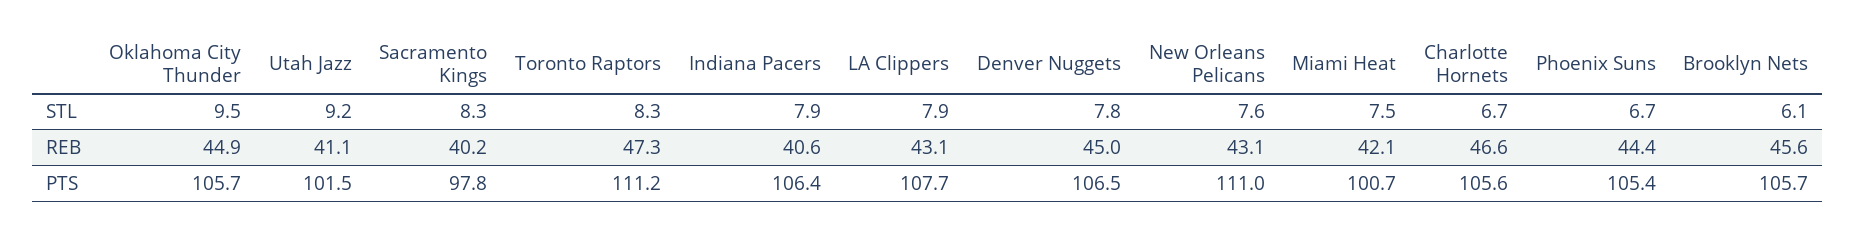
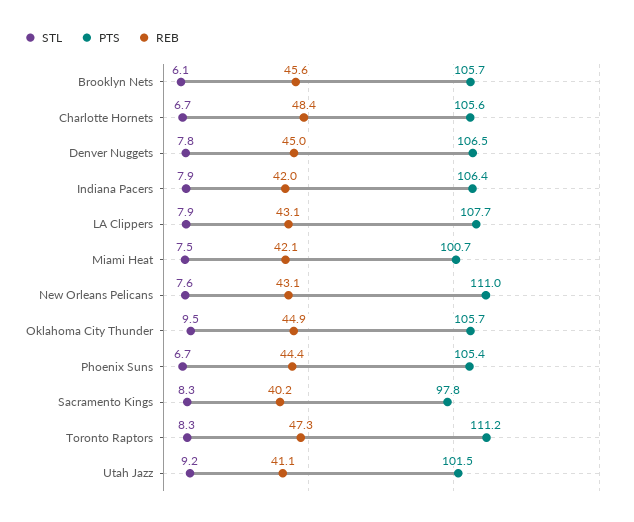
  {
    "STL": {
      "Oklahoma City Thunder": 9.5,
      "Utah Jazz": 9.2,
      "Sacramento Kings": 8.3,
      "Toronto Raptors": 8.3,
      "Indiana Pacers": 7.9,
      "LA Clippers": 7.9,
      "Denver Nuggets": 7.8,
      "New Orleans Pelicans": 7.6,
      "Miami Heat": 7.5,
      "Charlotte Hornets": 6.7,
      "Phoenix Suns": 6.7,
      "Brooklyn Nets": 6.1
    },
    "REB": {
      "Oklahoma City Thunder": 44.9,
      "Utah Jazz": 41.1,
      "Sacramento Kings": 40.2,
      "Toronto Raptors": 47.3,
-     "Indiana Pacers": 40.6,
+     "Indiana Pacers": 42,
      "LA Clippers": 43.1,
      "Denver Nuggets": 45,
      "New Orleans Pelicans": 43.1,
      "Miami Heat": 42.1,
-     "Charlotte Hornets": 46.6,
+     "Charlotte Hornets": 48.4,
      "Phoenix Suns": 44.4,
      "Brooklyn Nets": 45.6
    },
    "PTS": {
      "Oklahoma City Thunder": 105.7,
      "Utah Jazz": 101.5,
      "Sacramento Kings": 97.8,
      "Toronto Raptors": 111.2,
      "Indiana Pacers": 106.4,
      "LA Clippers": 107.7,
      "Denver Nuggets": 106.5,
      "New Orleans Pelicans": 111,
      "Miami Heat": 100.7,
      "Charlotte Hornets": 105.6,
      "Phoenix Suns": 105.4,
      "Brooklyn Nets": 105.7
    }
  }

